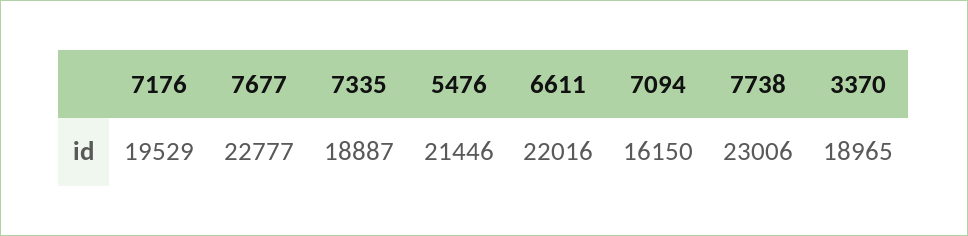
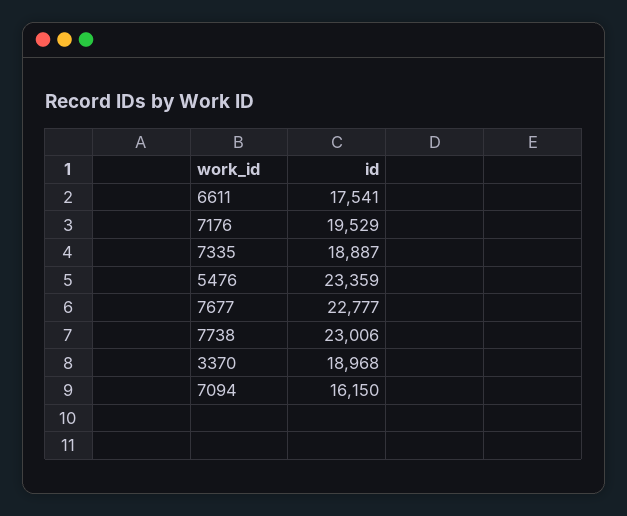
  {
    "7176": 19529,
    "7677": 22777,
    "7335": 18887,
-   "5476": 21446,
+   "5476": 23359,
-   "6611": 22016,
+   "6611": 17541,
    "7094": 16150,
    "7738": 23006,
-   "3370": 18965
+   "3370": 18968
  }

